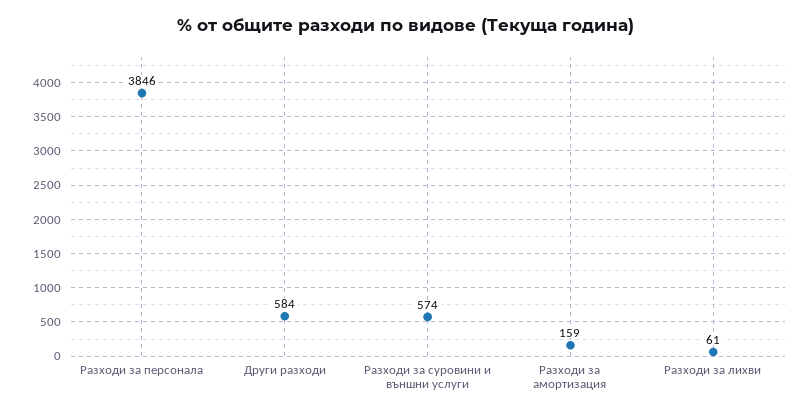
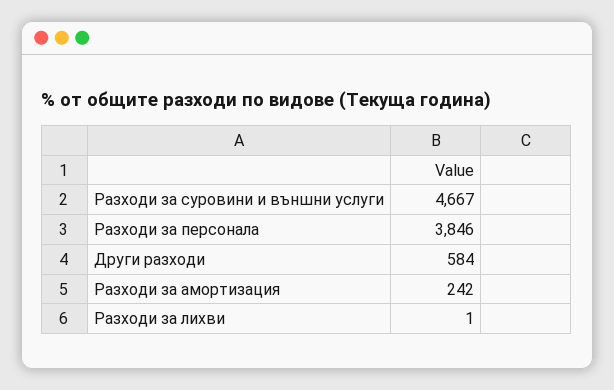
  {
    "Разходи за персонала": 3846,
    "Други разходи": 584,
-   "Разходи за суровини и външни услуги": 574,
+   "Разходи за суровини и външни услуги": 4667,
-   "Разходи за амортизация": 159,
+   "Разходи за амортизация": 242,
-   "Разходи за лихви": 61
+   "Разходи за лихви": 1
  }

